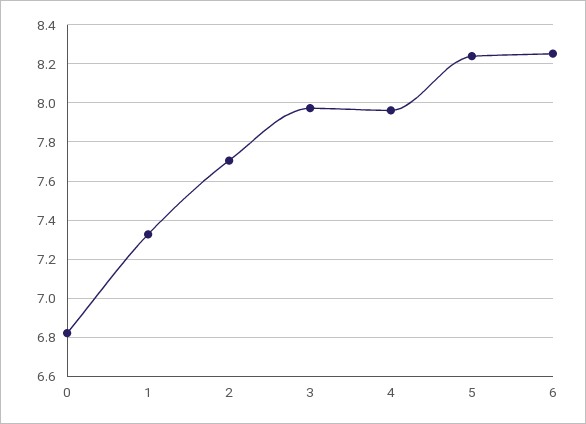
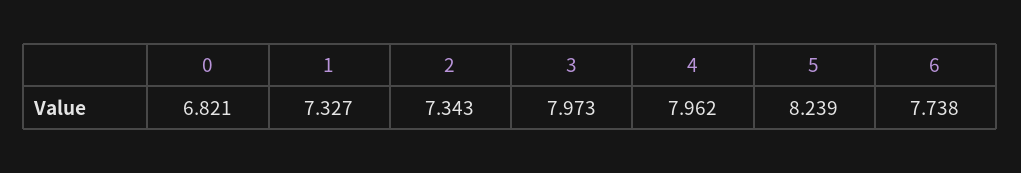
  {
    "0": 6.821,
    "1": 7.327,
-   "2": 7.7,
+   "2": 7.343,
    "3": 7.973,
    "4": 7.962,
    "5": 8.239,
-   "6": 8.25
+   "6": 7.738
  }

